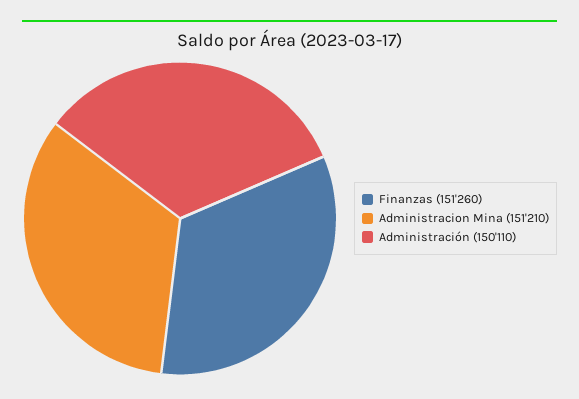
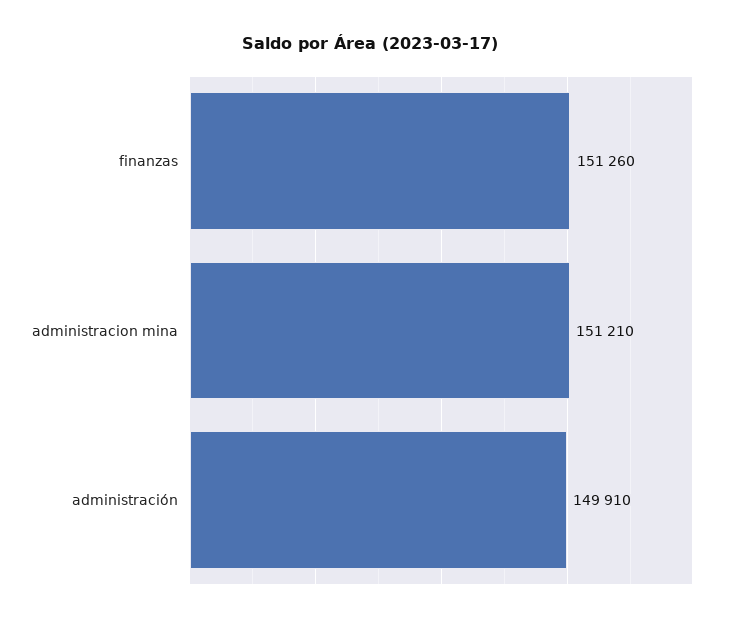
  {
    "Finanzas": 151260,
    "Administracion Mina": 151210,
-   "Administración": 150110
+   "Administración": 149910
  }

